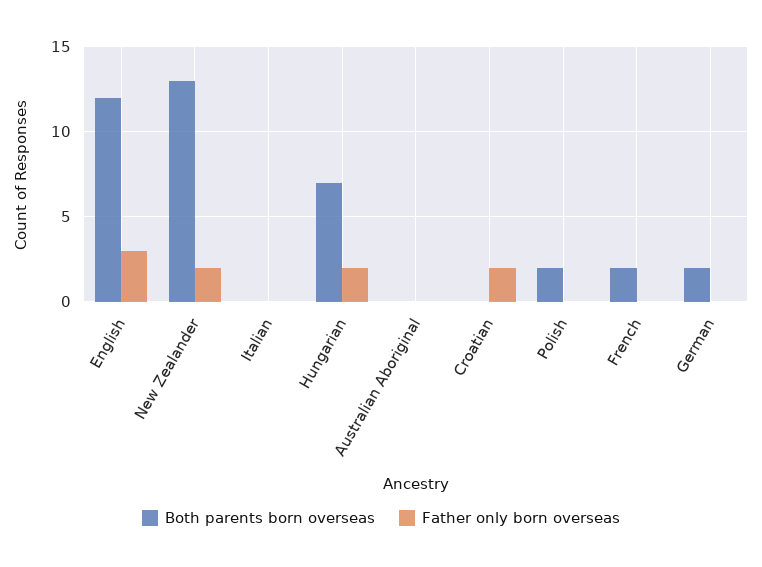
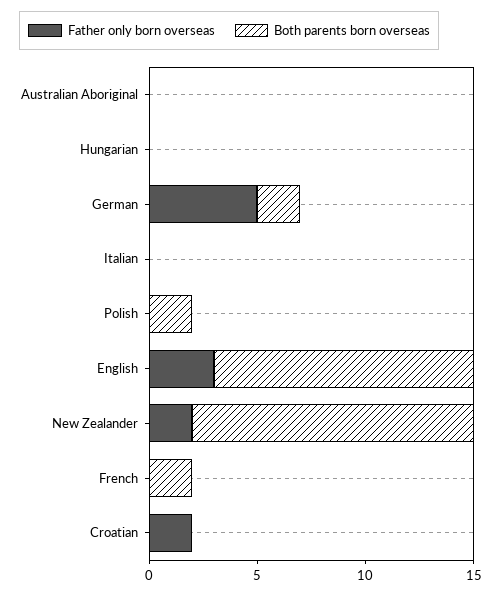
  {
    "Both parents born overseas": {
      "English": 12,
      "New Zealander": 13,
      "Italian": 0,
-     "Hungarian": 7,
+     "Hungarian": 0,
      "Australian Aboriginal": 0,
      "Croatian": 0,
      "Polish": 2,
      "French": 2,
      "German": 2
    },
    "Father only born overseas": {
      "English": 3,
      "New Zealander": 2,
      "Italian": 0,
-     "Hungarian": 2,
+     "Hungarian": 0,
      "Australian Aboriginal": 0,
      "Croatian": 2,
      "Polish": 0,
      "French": 0,
-     "German": 0
+     "German": 5
    }
  }

